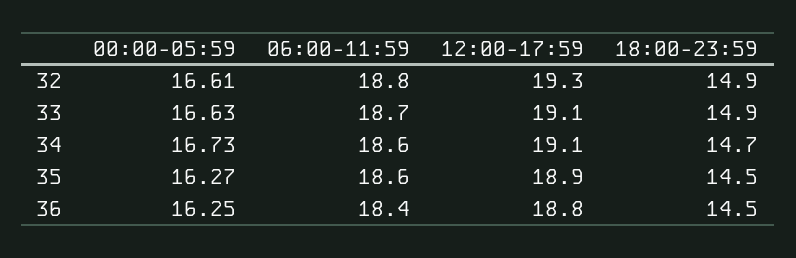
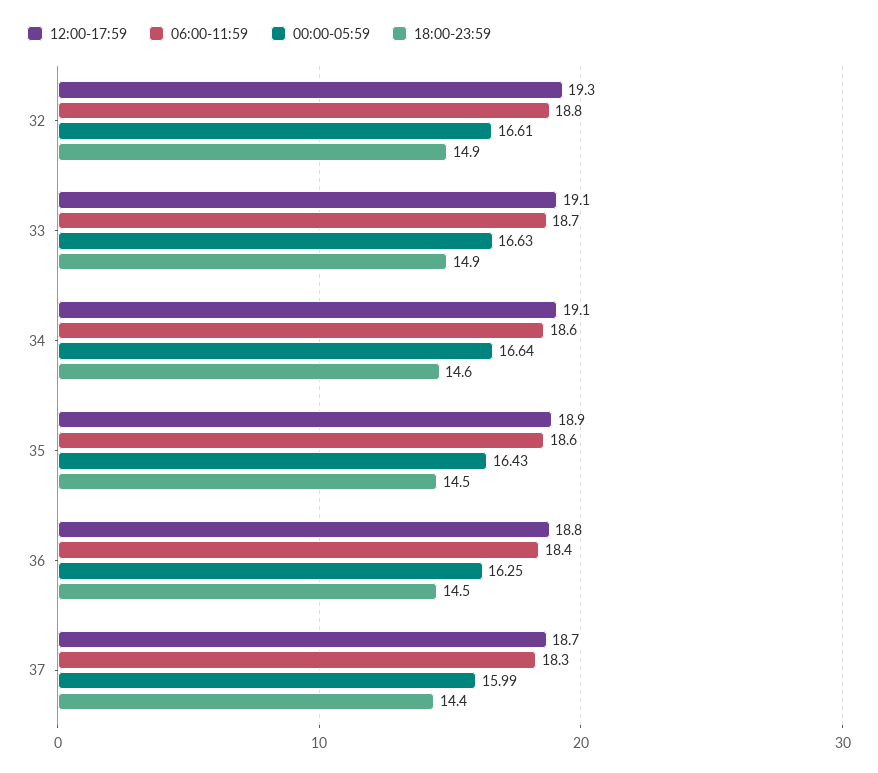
  {
    "00:00-05:59": {
      "32": 16.61,
      "33": 16.63,
-     "34": 16.73,
+     "34": 16.64,
-     "35": 16.27,
+     "35": 16.43,
-     "36": 16.25
+     "36": 16.25,
+     "37": 15.99
    },
    "06:00-11:59": {
      "32": 18.8,
      "33": 18.7,
      "34": 18.6,
      "35": 18.6,
-     "36": 18.4
+     "36": 18.4,
+     "37": 18.3
    },
    "12:00-17:59": {
      "32": 19.3,
      "33": 19.1,
      "34": 19.1,
      "35": 18.9,
-     "36": 18.8
+     "36": 18.8,
+     "37": 18.7
    },
    "18:00-23:59": {
      "32": 14.9,
      "33": 14.9,
-     "34": 14.7,
+     "34": 14.6,
      "35": 14.5,
-     "36": 14.5
+     "36": 14.5,
+     "37": 14.4
    }
  }

